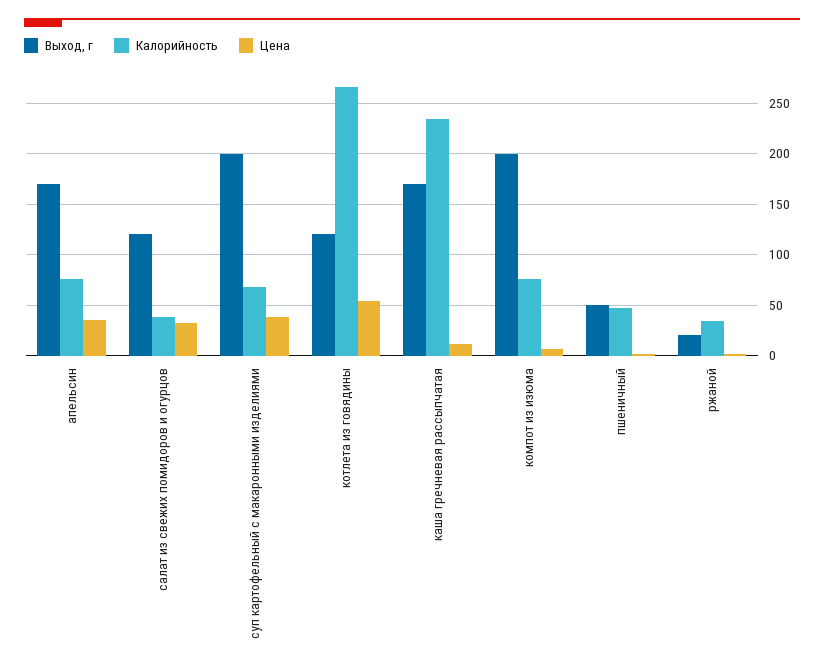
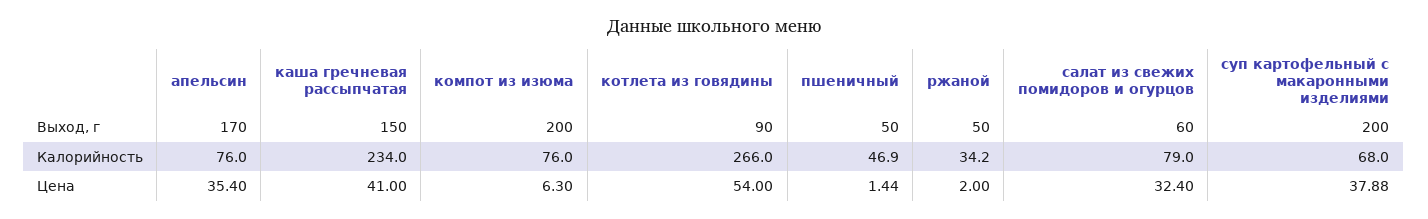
  {
    "Выход, г": {
      "апельсин": 170,
-     "салат из свежих помидоров и огурцов": 120,
+     "салат из свежих помидоров и огурцов": 60,
      "суп картофельный с макаронными изделиями": 200,
-     "котлета из говядины": 120,
+     "котлета из говядины": 90,
-     "каша гречневая рассыпчатая": 170,
+     "каша гречневая рассыпчатая": 150,
      "компот из изюма": 200,
      "пшеничный": 50,
-     "ржаной": 20
+     "ржаной": 50
    },
    "Калорийность": {
      "апельсин": 76,
-     "салат из свежих помидоров и огурцов": 40,
+     "салат из свежих помидоров и огурцов": 79,
      "суп картофельный с макаронными изделиями": 68,
      "котлета из говядины": 266,
      "каша гречневая рассыпчатая": 234,
      "компот из изюма": 76,
      "пшеничный": 46.9,
      "ржаной": 34.2
    },
    "Цена": {
      "апельсин": 35.4,
      "салат из свежих помидоров и огурцов": 32.4,
      "суп картофельный с макаронными изделиями": 37.88,
      "котлета из говядины": 54,
-     "каша гречневая рассыпчатая": 10,
+     "каша гречневая рассыпчатая": 41,
      "компот из изюма": 6.3,
      "пшеничный": 1.44,
      "ржаной": 2
    }
  }

